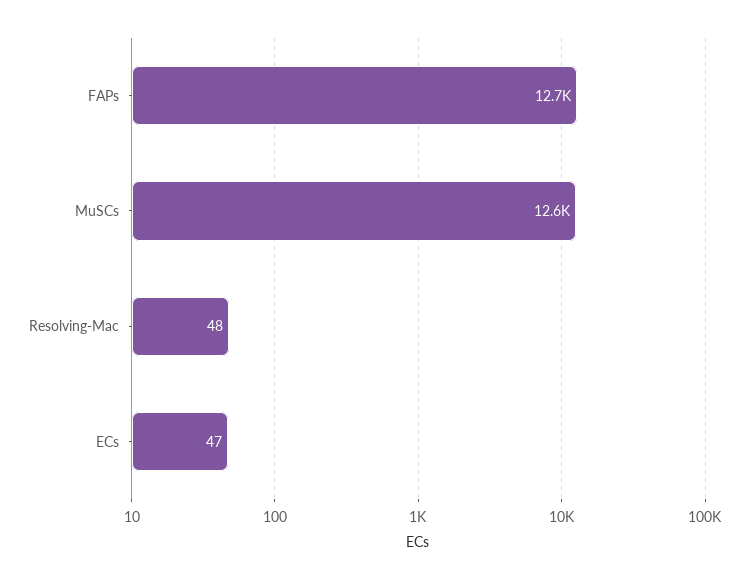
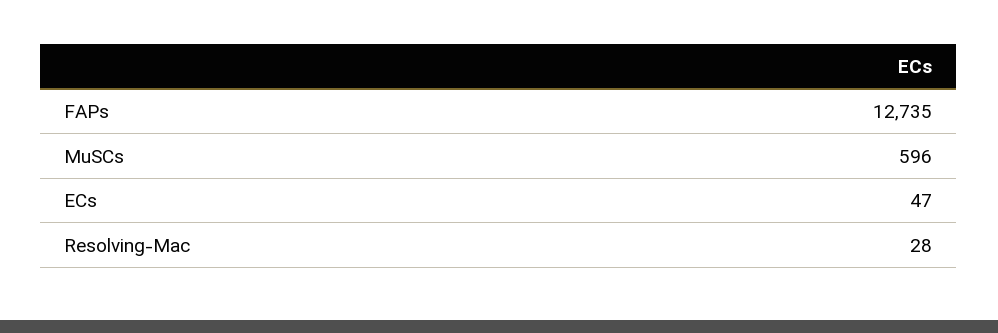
  {
    "FAPs": 12735,
-   "MuSCs": 12600,
+   "MuSCs": 596,
-   "Resolving-Mac": 48,
+   "Resolving-Mac": 28,
    "ECs": 47
  }

